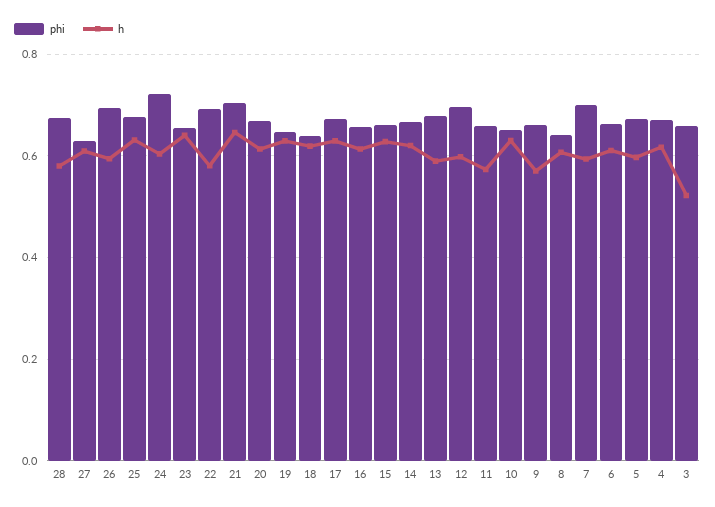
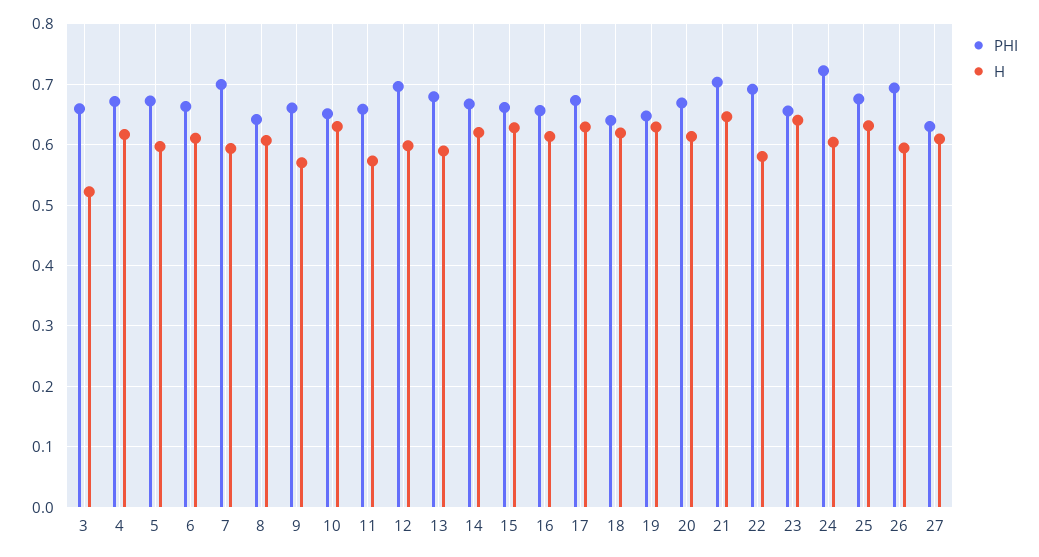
  {
    "phi": {
-     "28": 0.68,
      "27": 0.63,
      "26": 0.69,
      "25": 0.68,
      "24": 0.72,
      "23": 0.66,
      "22": 0.69,
      "21": 0.7,
      "20": 0.67,
      "19": 0.65,
      "18": 0.64,
      "17": 0.67,
      "16": 0.66,
      "15": 0.66,
      "14": 0.67,
      "13": 0.68,
      "12": 0.7,
      "11": 0.66,
      "10": 0.65,
      "9": 0.66,
      "8": 0.64,
      "7": 0.7,
      "6": 0.66,
      "5": 0.67,
      "4": 0.67,
      "3": 0.66
    },
    "h": {
-     "28": 0.58,
      "27": 0.61,
      "26": 0.59,
      "25": 0.63,
      "24": 0.6,
      "23": 0.64,
      "22": 0.58,
      "21": 0.65,
      "20": 0.61,
      "19": 0.63,
      "18": 0.62,
      "17": 0.63,
      "16": 0.61,
      "15": 0.63,
      "14": 0.62,
      "13": 0.59,
      "12": 0.6,
      "11": 0.57,
      "10": 0.63,
      "9": 0.57,
      "8": 0.61,
      "7": 0.59,
      "6": 0.61,
      "5": 0.6,
      "4": 0.62,
      "3": 0.52
    }
  }

